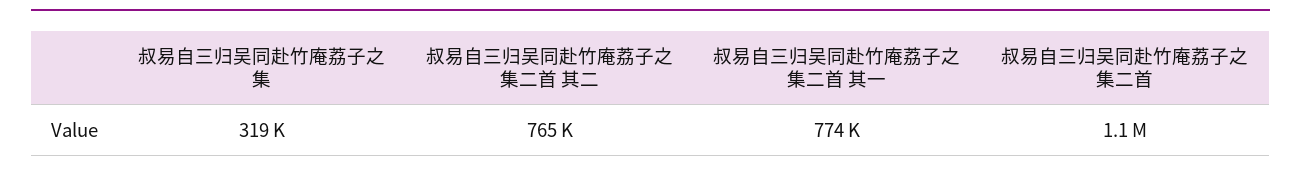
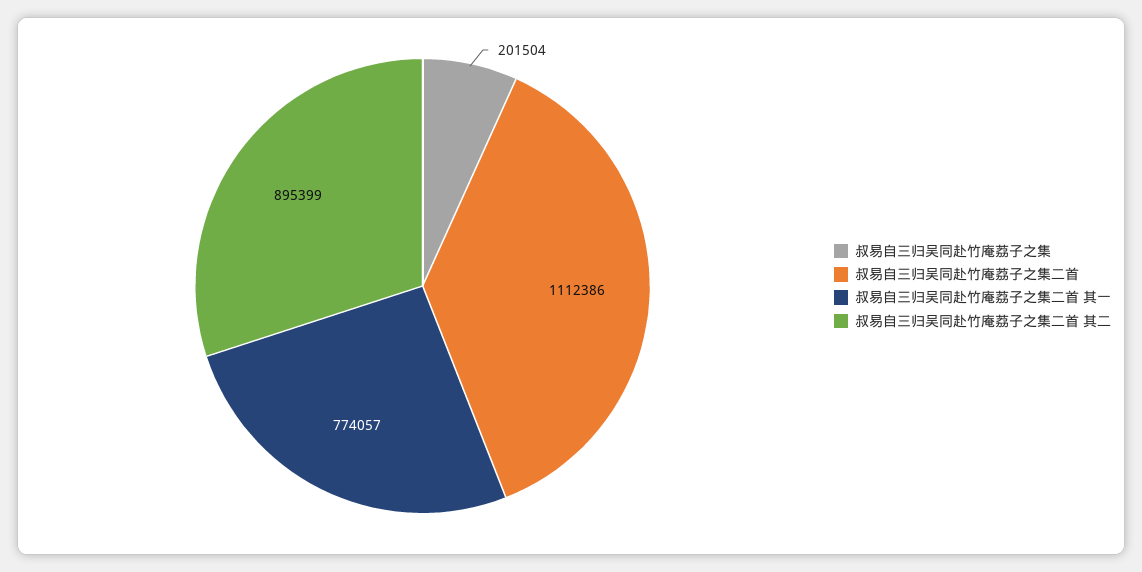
  {
-   "叔易自三归吴同赴竹庵荔子之集": 319000,
+   "叔易自三归吴同赴竹庵荔子之集": 201504,
-   "叔易自三归吴同赴竹庵荔子之集二首 其二": 765000,
+   "叔易自三归吴同赴竹庵荔子之集二首 其二": 895399,
    "叔易自三归吴同赴竹庵荔子之集二首 其一": 774057,
    "叔易自三归吴同赴竹庵荔子之集二首": 1112386
  }

